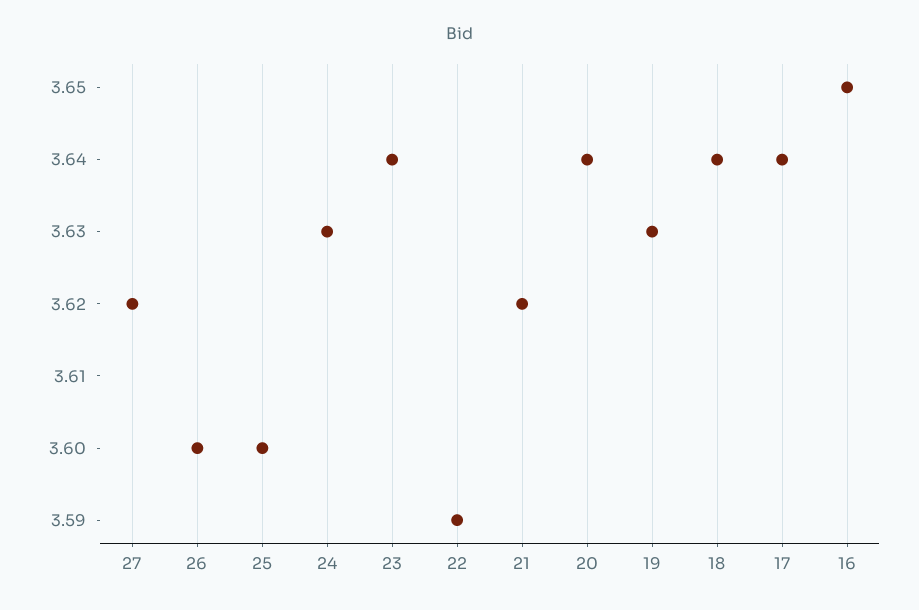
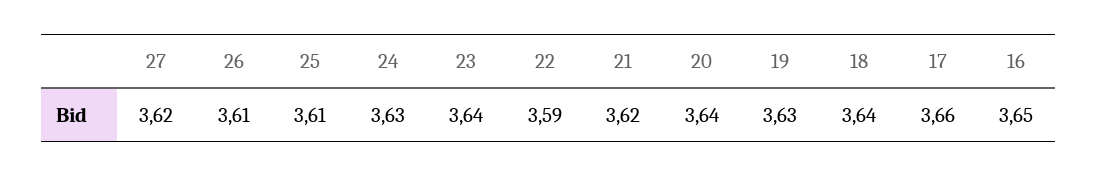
  {
    "27": 3.62,
-   "26": 3.6,
+   "26": 3.61,
-   "25": 3.6,
+   "25": 3.61,
    "24": 3.63,
    "23": 3.64,
    "22": 3.59,
    "21": 3.62,
    "20": 3.64,
    "19": 3.63,
    "18": 3.64,
-   "17": 3.64,
+   "17": 3.66,
    "16": 3.65
  }

